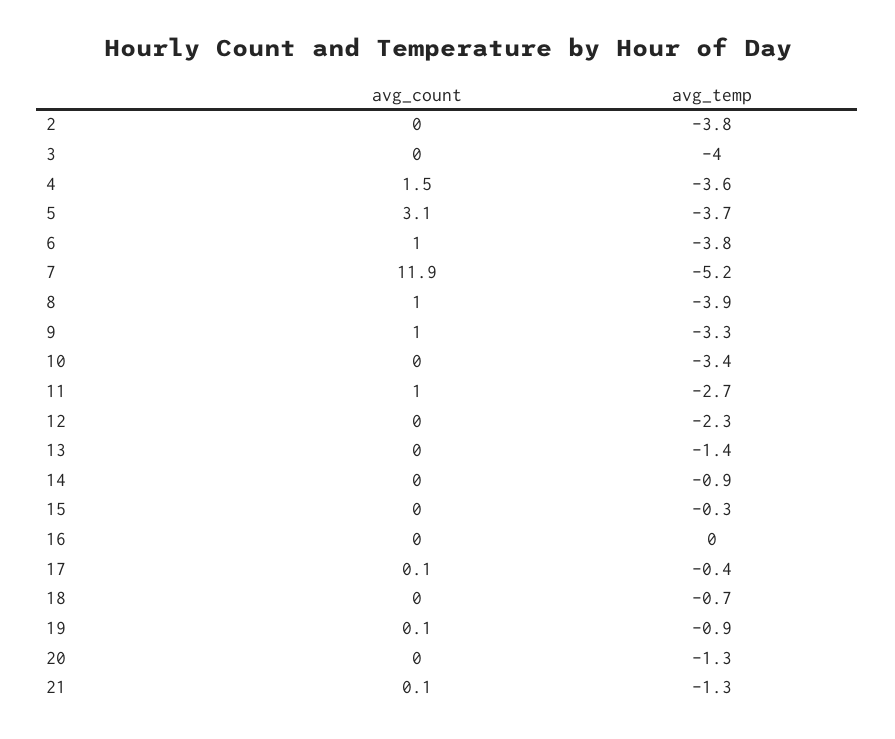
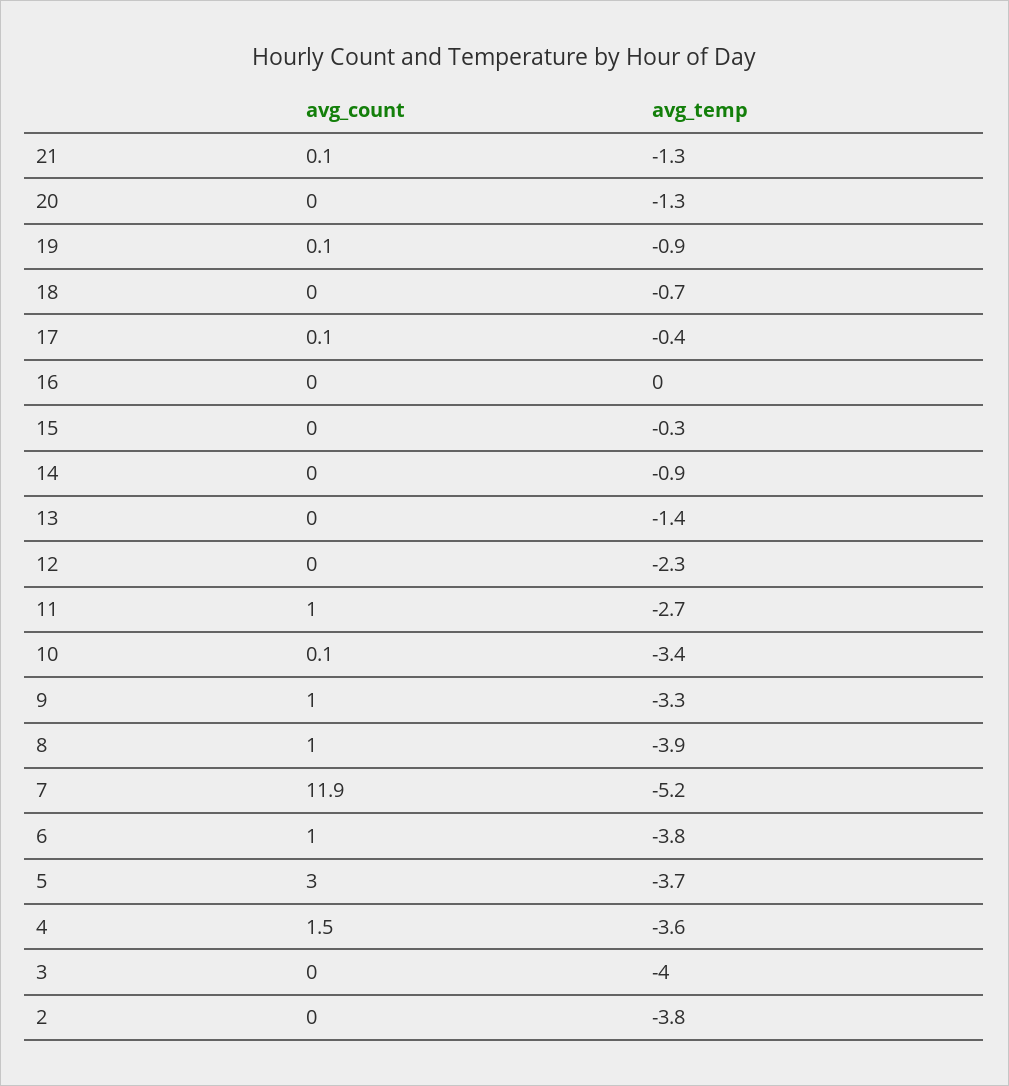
  {
    "avg_count": {
      "2": 0,
      "3": 0,
      "4": 1.5,
-     "5": 3.1,
+     "5": 3,
      "6": 1,
      "7": 11.9,
      "8": 1,
      "9": 1,
-     "10": 0,
+     "10": 0.1,
      "11": 1,
      "12": 0,
      "13": 0,
      "14": 0,
      "15": 0,
      "16": 0,
      "17": 0.1,
      "18": 0,
      "19": 0.1,
      "20": 0,
      "21": 0.1
    },
    "avg_temp": {
      "2": -3.8,
      "3": -4,
      "4": -3.6,
      "5": -3.7,
      "6": -3.8,
      "7": -5.2,
      "8": -3.9,
      "9": -3.3,
      "10": -3.4,
      "11": -2.7,
      "12": -2.3,
      "13": -1.4,
      "14": -0.9,
      "15": -0.3,
      "16": 0,
      "17": -0.4,
      "18": -0.7,
      "19": -0.9,
      "20": -1.3,
      "21": -1.3
    }
  }

